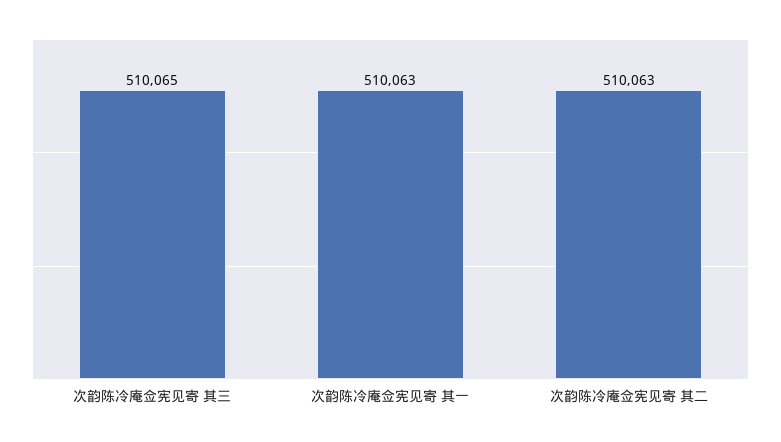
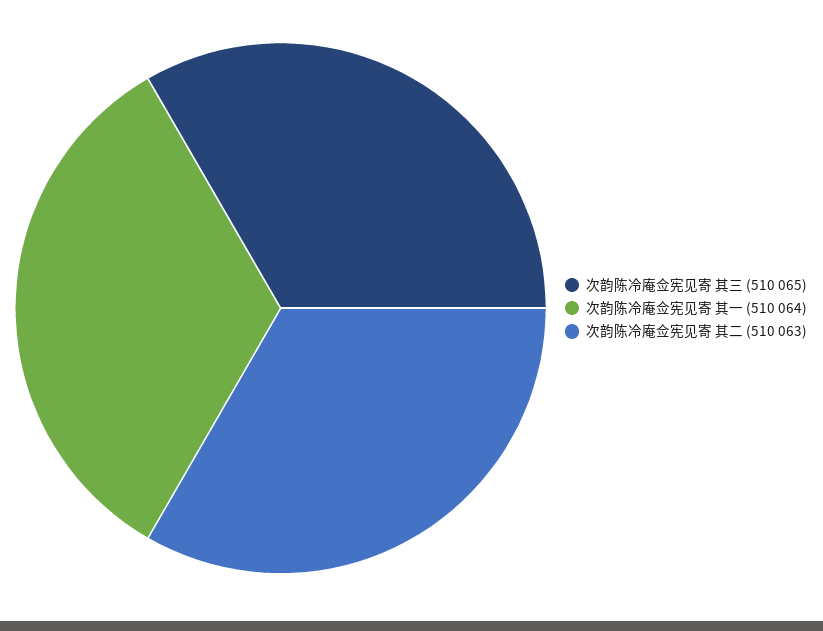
  {
    "次韵陈冷庵佥宪见寄 其三": 510065,
-   "次韵陈冷庵佥宪见寄 其一": 510063,
+   "次韵陈冷庵佥宪见寄 其一": 510064,
    "次韵陈冷庵佥宪见寄 其二": 510063
  }

